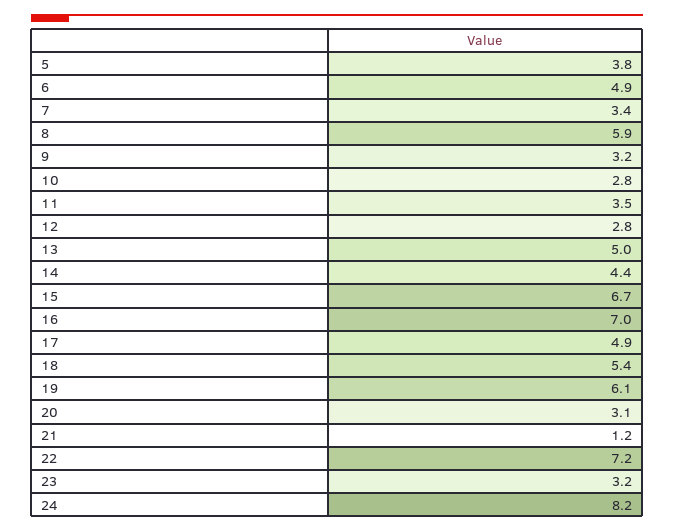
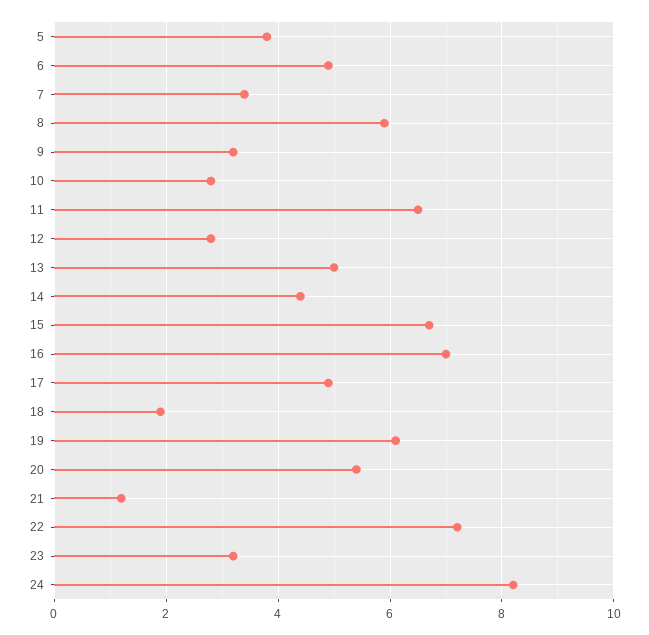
  {
    "5": 3.8,
    "6": 4.9,
    "7": 3.4,
    "8": 5.9,
    "9": 3.2,
    "10": 2.8,
-   "11": 3.5,
+   "11": 6.5,
    "12": 2.8,
    "13": 5,
    "14": 4.4,
    "15": 6.7,
    "16": 7,
    "17": 4.9,
-   "18": 5.4,
+   "18": 2,
    "19": 6.1,
-   "20": 3.1,
+   "20": 5.5,
    "21": 1.2,
    "22": 7.2,
    "23": 3.2,
    "24": 8.2
  }

